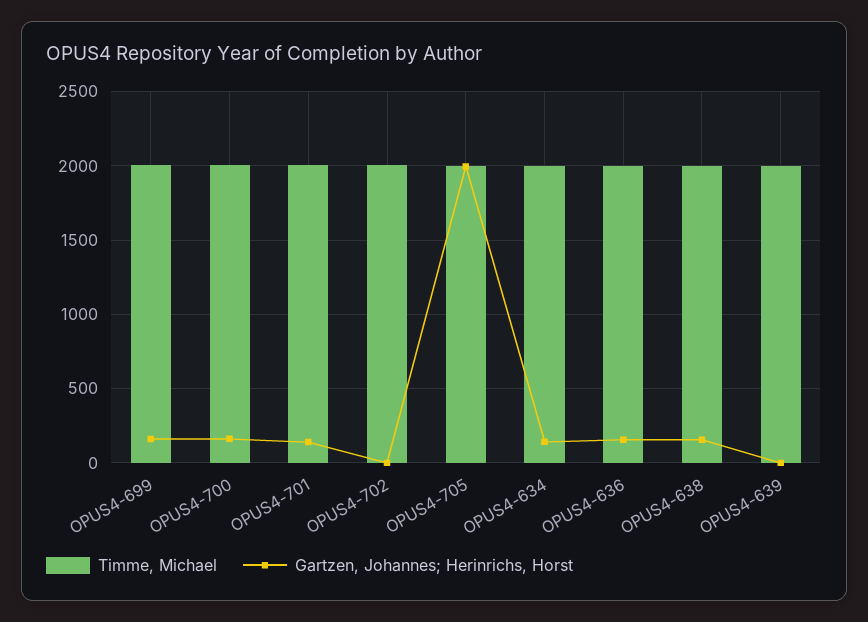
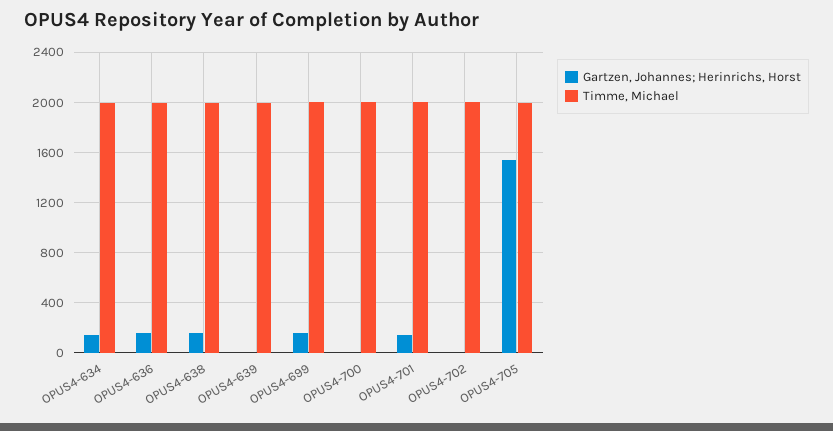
  {
    "Timme, Michael": {
      "OPUS4-699": 2000,
      "OPUS4-700": 2000,
      "OPUS4-701": 2000,
      "OPUS4-702": 2000,
      "OPUS4-705": 2000,
      "OPUS4-634": 2000,
      "OPUS4-636": 2000,
      "OPUS4-638": 2000,
      "OPUS4-639": 2000
    },
    "Gartzen, Johannes; Herinrichs, Horst": {
      "OPUS4-699": 150,
-     "OPUS4-700": 150,
+     "OPUS4-700": 0,
      "OPUS4-701": 150,
      "OPUS4-702": 0,
-     "OPUS4-705": 2000,
+     "OPUS4-705": 1550,
      "OPUS4-634": 150,
      "OPUS4-636": 150,
      "OPUS4-638": 150,
      "OPUS4-639": 0
    }
  }

